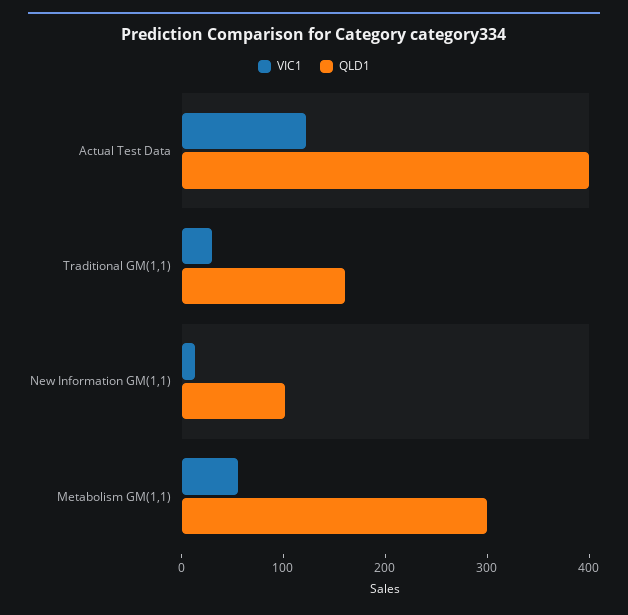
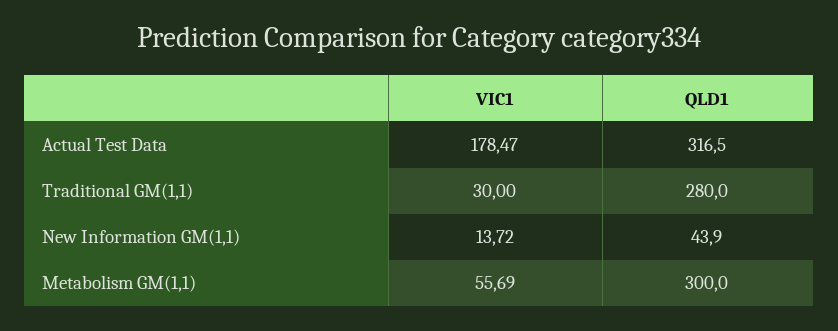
  {
    "VIC1": {
-     "Actual Test Data": 120,
+     "Actual Test Data": 178.47,
      "Traditional GM(1,1)": 30,
      "New Information GM(1,1)": 13.72,
      "Metabolism GM(1,1)": 55.69
    },
    "QLD1": {
-     "Actual Test Data": 400,
+     "Actual Test Data": 316.5,
-     "Traditional GM(1,1)": 160,
+     "Traditional GM(1,1)": 280,
-     "New Information GM(1,1)": 100,
+     "New Information GM(1,1)": 43.9,
      "Metabolism GM(1,1)": 300
    }
  }

